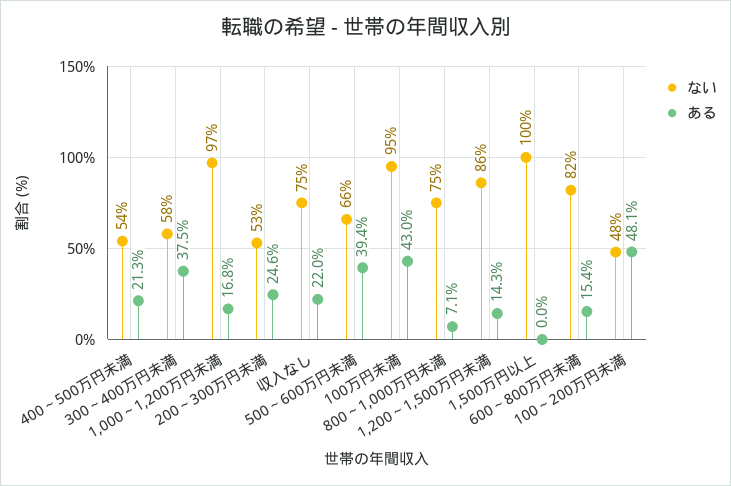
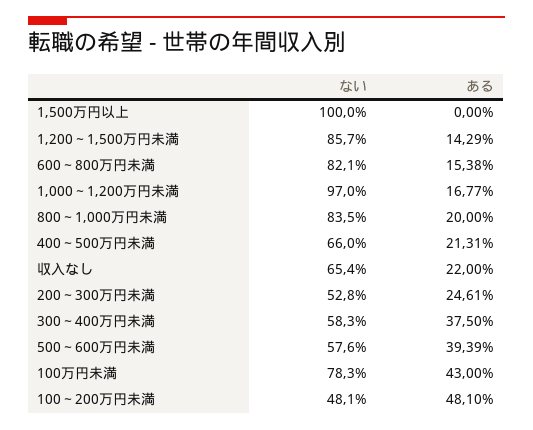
  {
    "ない": {
-     "400～500万円未満": 54,
+     "400～500万円未満": 66,
      "300～400万円未満": 58.3,
      "1,000～1,200万円未満": 97,
      "200～300万円未満": 52.8,
-     "収入なし": 75,
+     "収入なし": 65.4,
-     "500～600万円未満": 66,
+     "500～600万円未満": 57.6,
-     "100万円未満": 95,
+     "100万円未満": 78.3,
-     "800～1,000万円未満": 75,
+     "800～1,000万円未満": 83.5,
      "1,200～1,500万円未満": 85.7,
      "1,500万円以上": 100,
      "600～800万円未満": 82.1,
      "100～200万円未満": 48.1
    },
    "ある": {
      "400～500万円未満": 21.31,
      "300～400万円未満": 37.5,
      "1,000～1,200万円未満": 16.77,
      "200～300万円未満": 24.61,
      "収入なし": 22,
      "500～600万円未満": 39.39,
      "100万円未満": 43,
-     "800～1,000万円未満": 7.1,
+     "800～1,000万円未満": 20,
      "1,200～1,500万円未満": 14.29,
      "1,500万円以上": 0,
      "600～800万円未満": 15.38,
      "100～200万円未満": 48.1
    }
  }

